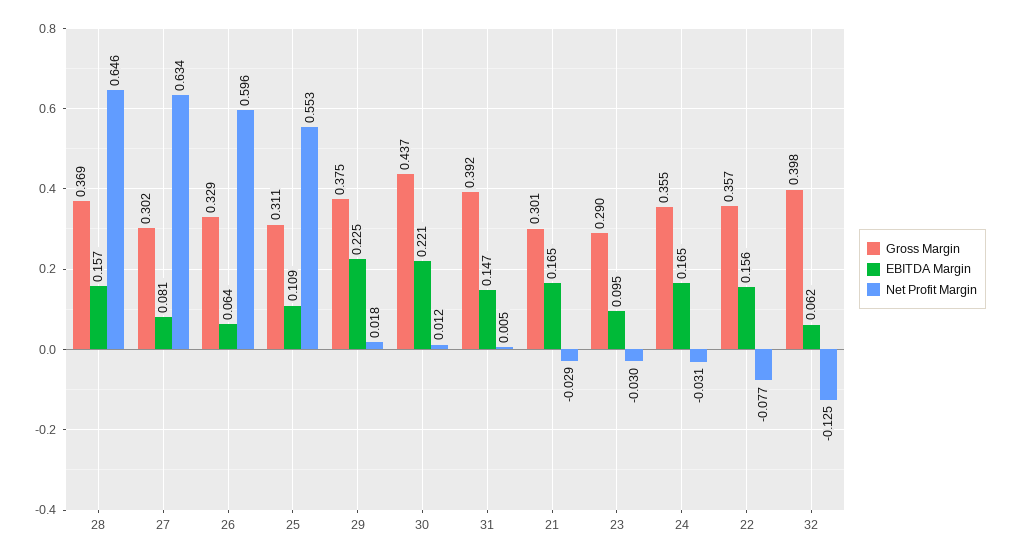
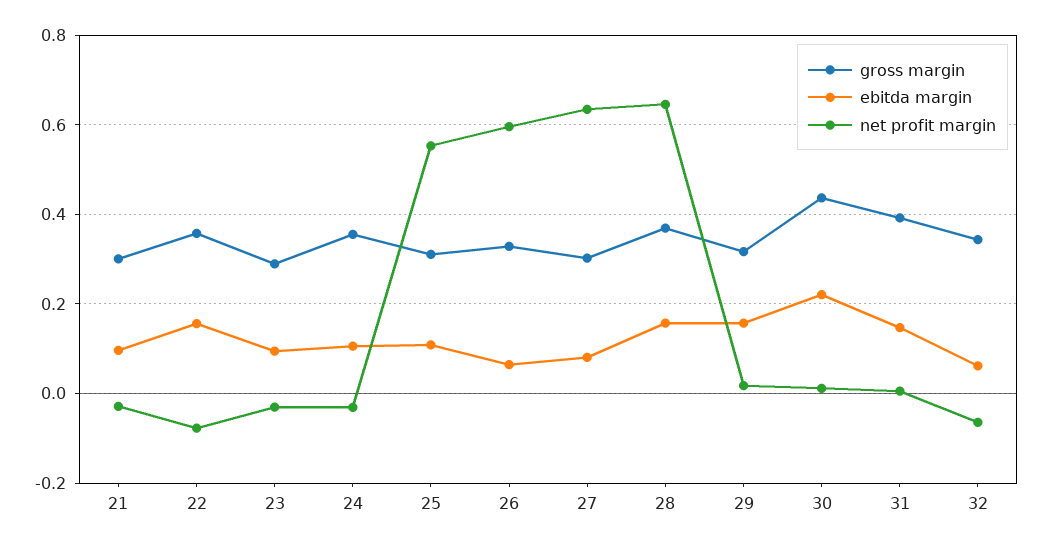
  {
    "Gross Margin": {
      "28": 0.369,
      "27": 0.302,
      "26": 0.329,
      "25": 0.311,
-     "29": 0.375,
+     "29": 0.32,
      "30": 0.437,
      "31": 0.392,
      "21": 0.301,
      "23": 0.29,
      "24": 0.355,
      "22": 0.357,
-     "32": 0.398
+     "32": 0.34
    },
    "EBITDA Margin": {
      "28": 0.157,
      "27": 0.081,
      "26": 0.064,
      "25": 0.109,
-     "29": 0.225,
+     "29": 0.16,
      "30": 0.221,
      "31": 0.147,
-     "21": 0.165,
+     "21": 0.1,
      "23": 0.095,
-     "24": 0.165,
+     "24": 0.1,
      "22": 0.156,
      "32": 0.062
    },
    "Net Profit Margin": {
      "28": 0.646,
      "27": 0.634,
      "26": 0.596,
      "25": 0.553,
      "29": 0.018,
      "30": 0.012,
      "31": 0.005,
      "21": -0.029,
      "23": -0.03,
      "24": -0.031,
      "22": -0.077,
-     "32": -0.125
+     "32": -0.06
    }
  }

